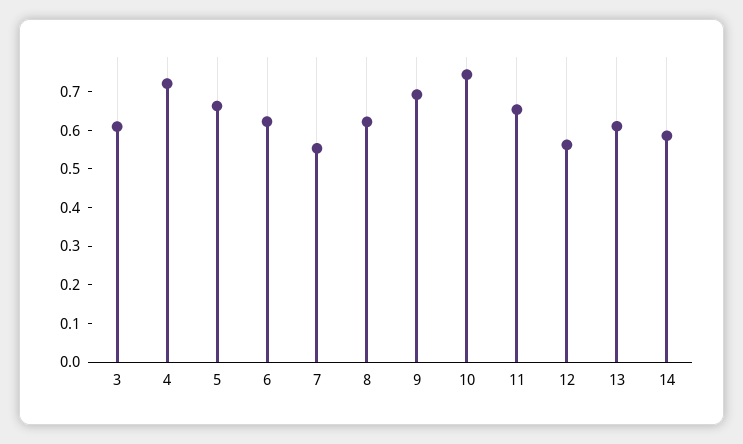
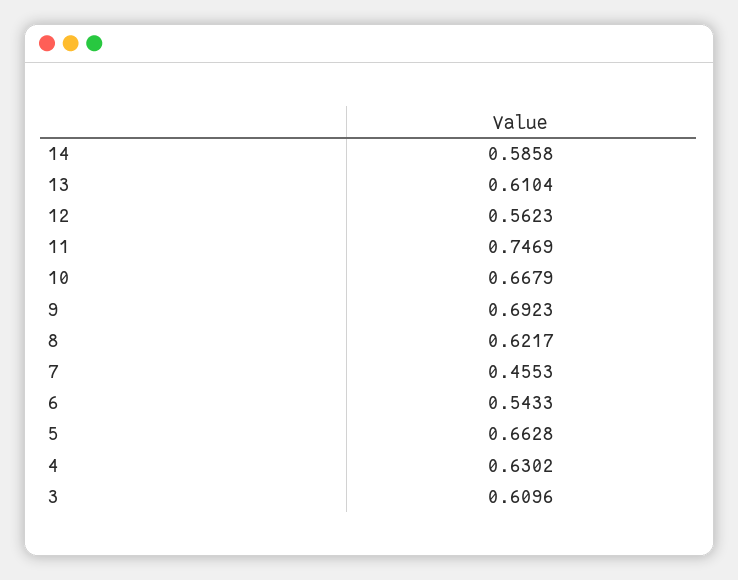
  {
    "3": 0.6096,
-   "4": 0.725,
+   "4": 0.6302,
    "5": 0.6628,
-   "6": 0.625,
+   "6": 0.5433,
-   "7": 0.55,
+   "7": 0.4553,
    "8": 0.6217,
    "9": 0.6923,
-   "10": 0.75,
+   "10": 0.6679,
-   "11": 0.65,
+   "11": 0.7469,
    "12": 0.5623,
    "13": 0.6104,
    "14": 0.5858
  }

